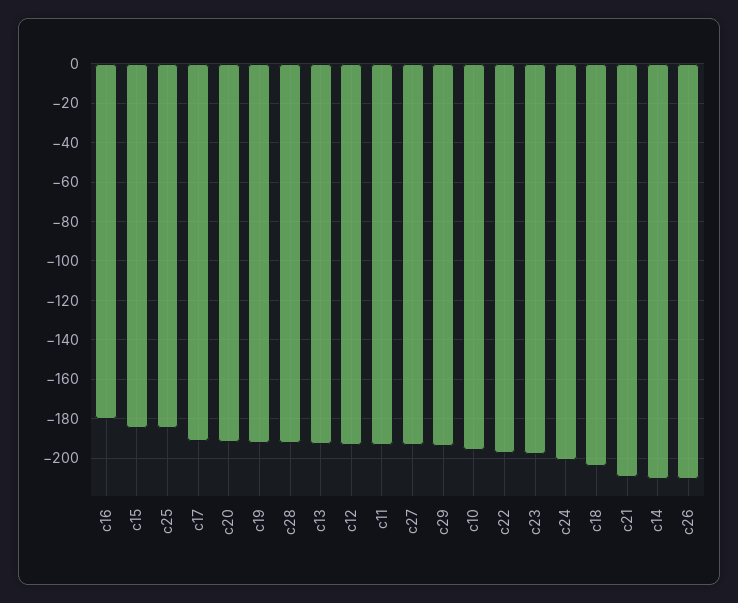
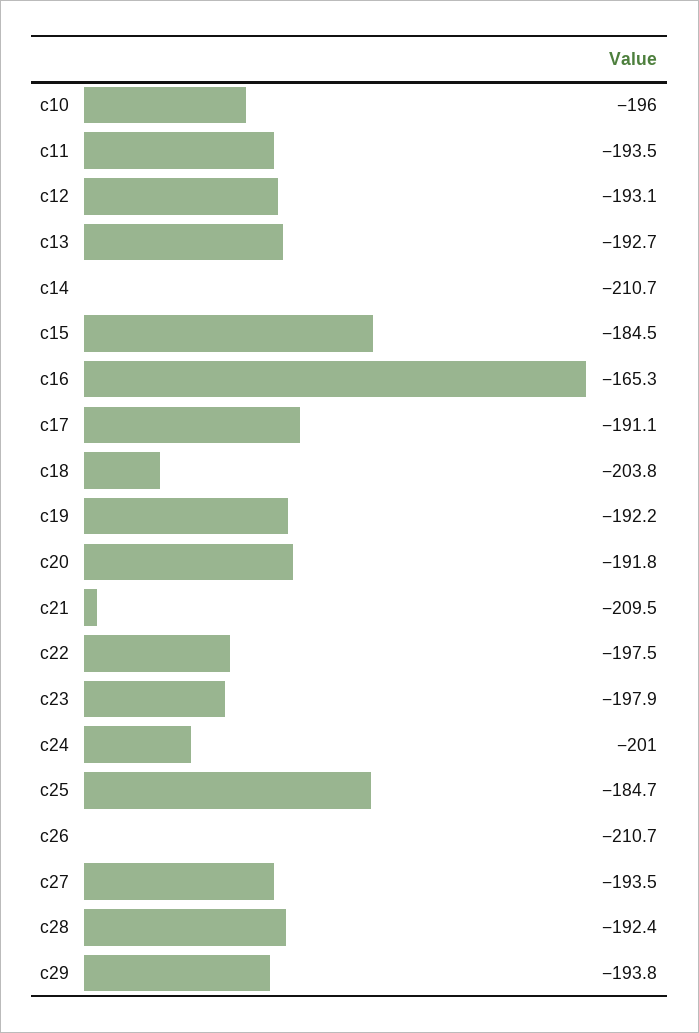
  {
-   "c16": -180,
+   "c16": -165.3,
    "c15": -184.5,
    "c25": -184.7,
    "c17": -191.1,
    "c20": -191.8,
    "c19": -192.2,
    "c28": -192.4,
    "c13": -192.7,
    "c12": -193.1,
    "c11": -193.5,
    "c27": -193.5,
    "c29": -193.8,
    "c10": -196,
    "c22": -197.5,
    "c23": -197.9,
    "c24": -201,
    "c18": -203.8,
    "c21": -209.5,
    "c14": -210.7,
    "c26": -210.7
  }

